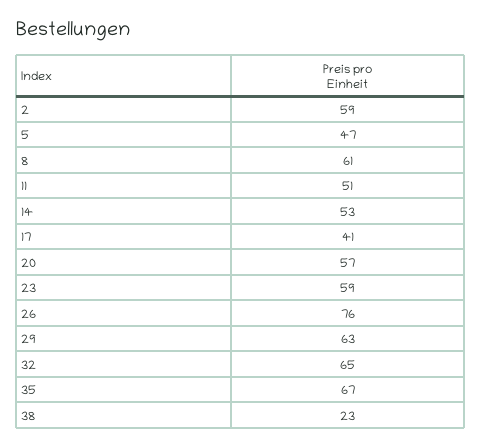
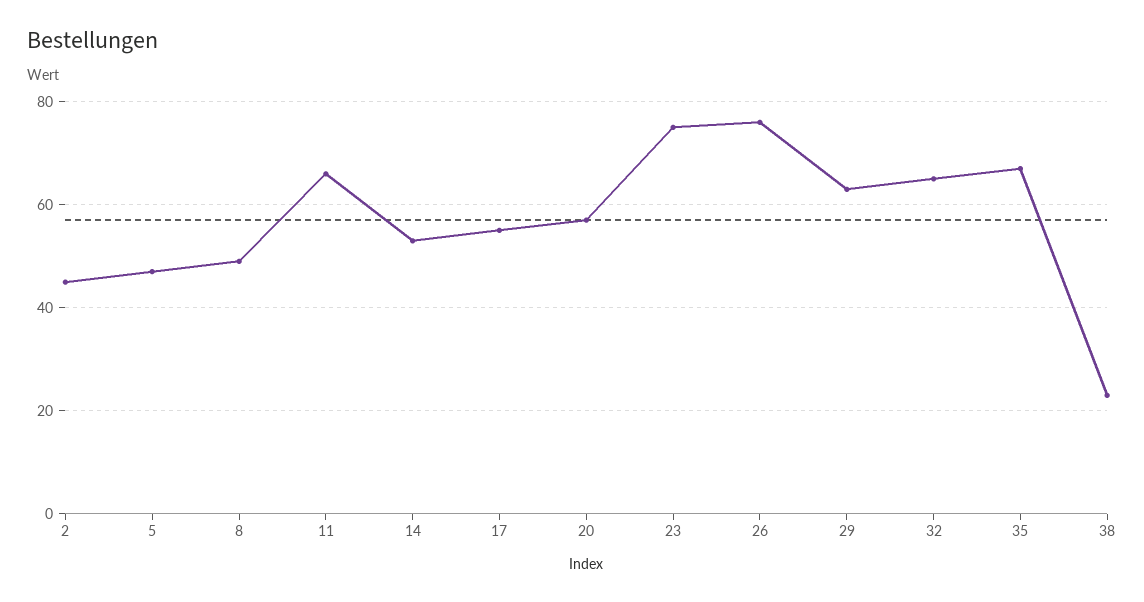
  {
-   "2": 59,
+   "2": 45,
    "5": 47,
-   "8": 61,
+   "8": 50,
-   "11": 51,
+   "11": 65,
    "14": 53,
-   "17": 41,
+   "17": 55,
    "20": 57,
-   "23": 59,
+   "23": 75,
    "26": 76,
    "29": 63,
    "32": 65,
    "35": 67,
    "38": 23
  }

